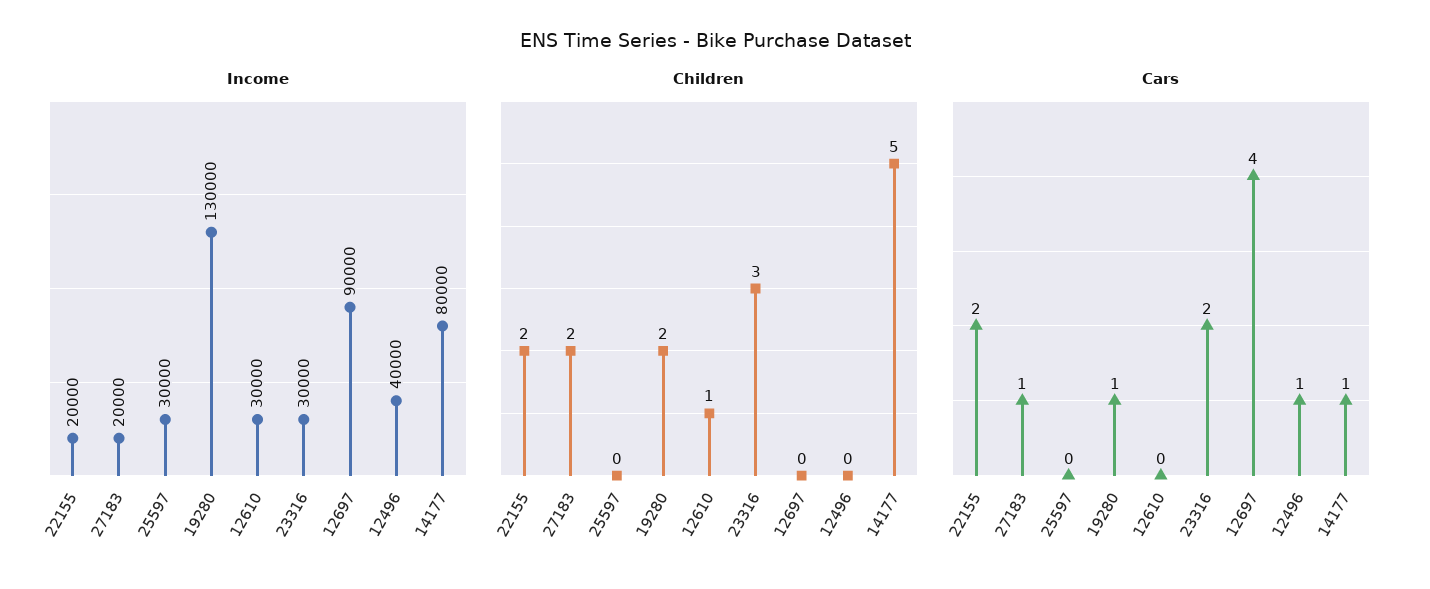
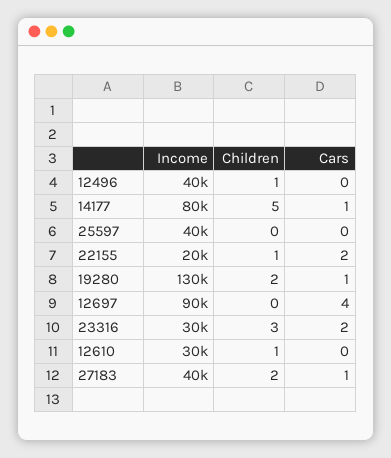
  {
    "Income": {
      "22155": 20000,
-     "27183": 20000,
+     "27183": 40000,
-     "25597": 30000,
+     "25597": 40000,
      "19280": 130000,
      "12610": 30000,
      "23316": 30000,
      "12697": 90000,
      "12496": 40000,
      "14177": 80000
    },
    "Children": {
-     "22155": 2,
+     "22155": 1,
      "27183": 2,
      "25597": 0,
      "19280": 2,
      "12610": 1,
      "23316": 3,
      "12697": 0,
-     "12496": 0,
+     "12496": 1,
      "14177": 5
    },
    "Cars": {
      "22155": 2,
      "27183": 1,
      "25597": 0,
      "19280": 1,
      "12610": 0,
      "23316": 2,
      "12697": 4,
-     "12496": 1,
+     "12496": 0,
      "14177": 1
    }
  }

